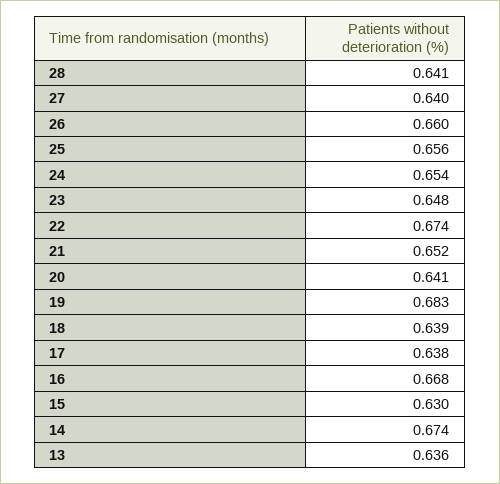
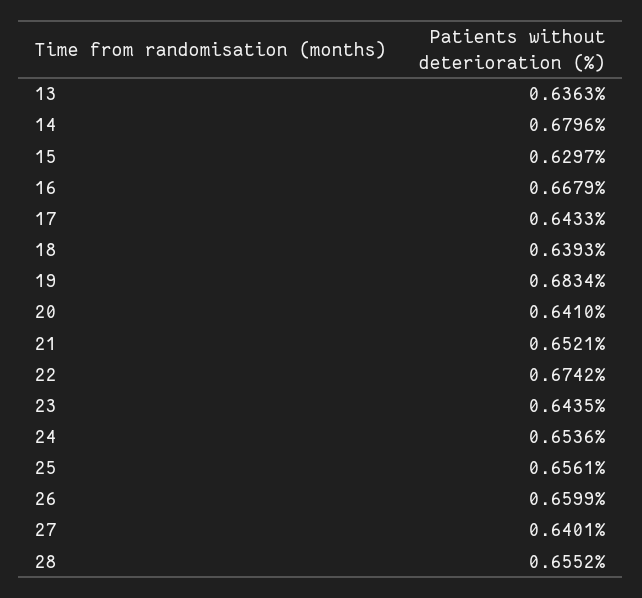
  {
-   "28": 0.641,
+   "28": 0.6552,
    "27": 0.6401,
    "26": 0.6599,
    "25": 0.6561,
    "24": 0.6536,
-   "23": 0.648,
+   "23": 0.6435,
    "22": 0.6742,
    "21": 0.6521,
    "20": 0.641,
    "19": 0.6834,
    "18": 0.6393,
-   "17": 0.638,
+   "17": 0.6433,
    "16": 0.6679,
    "15": 0.6297,
-   "14": 0.674,
+   "14": 0.6796,
    "13": 0.6363
  }

